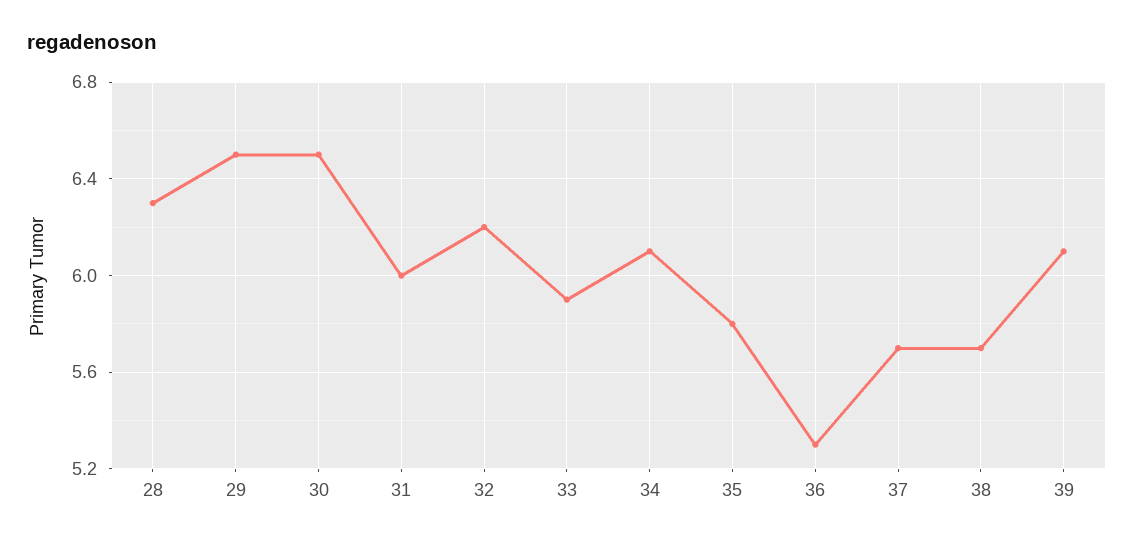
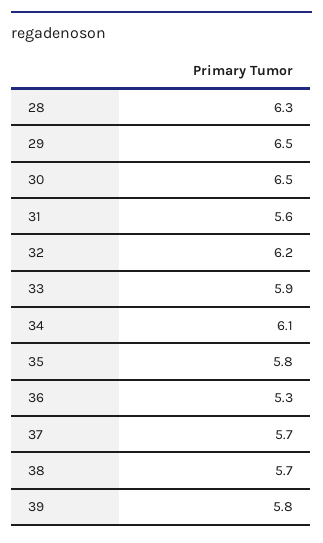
  {
    "28": 6.3,
    "29": 6.5,
    "30": 6.5,
-   "31": 6,
+   "31": 5.6,
    "32": 6.2,
    "33": 5.9,
    "34": 6.1,
    "35": 5.8,
    "36": 5.3,
    "37": 5.7,
    "38": 5.7,
-   "39": 6.1
+   "39": 5.8
  }

